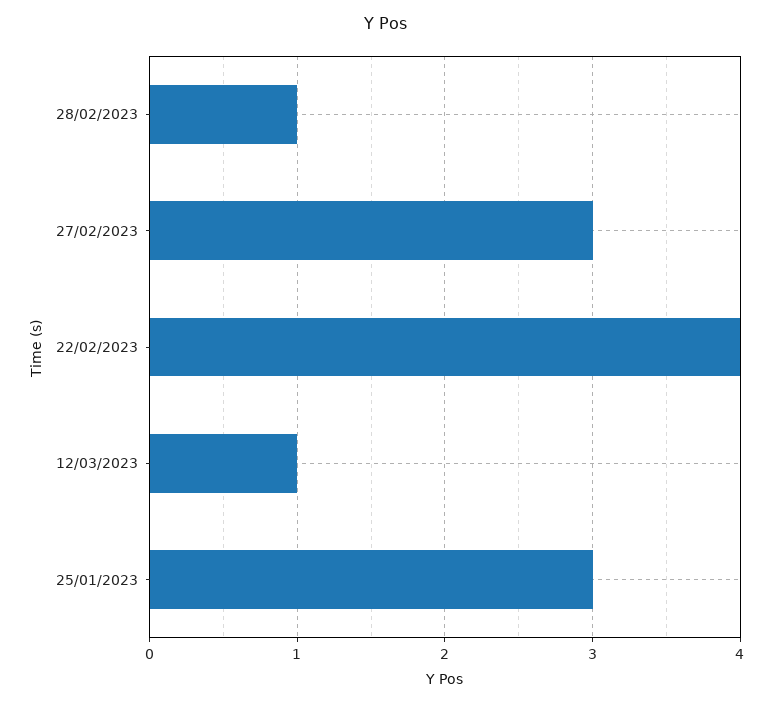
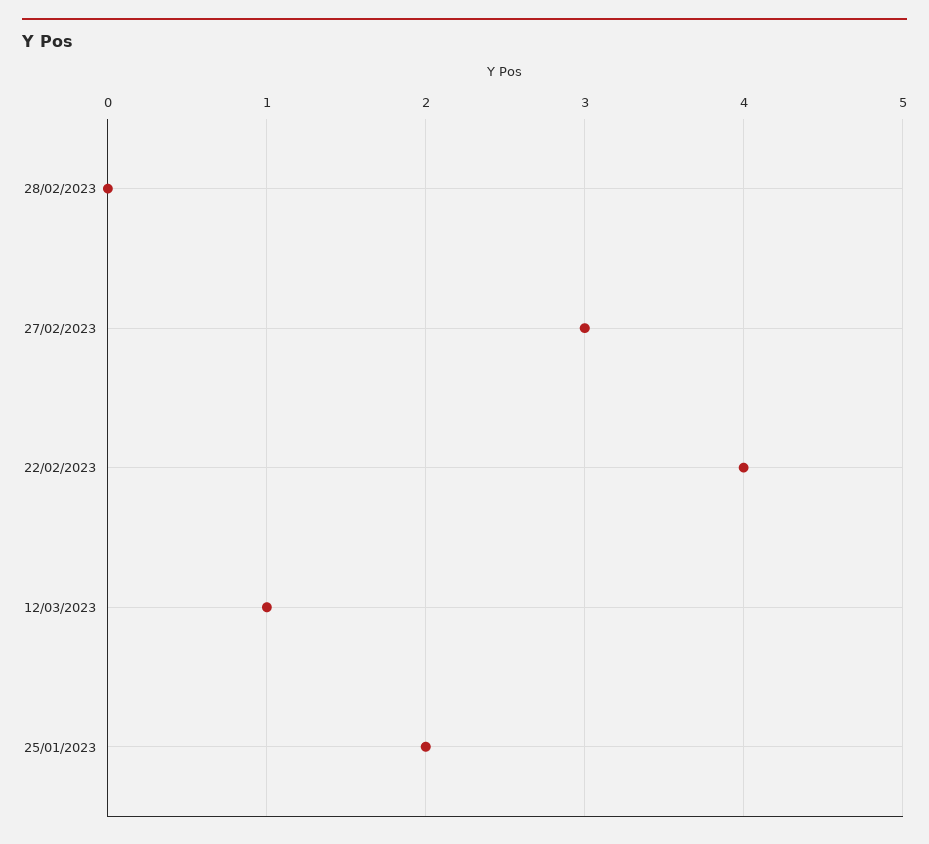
  {
-   "28/02/2023": 1,
+   "28/02/2023": 0,
    "27/02/2023": 3,
    "22/02/2023": 4,
    "12/03/2023": 1,
-   "25/01/2023": 3
+   "25/01/2023": 2
  }

